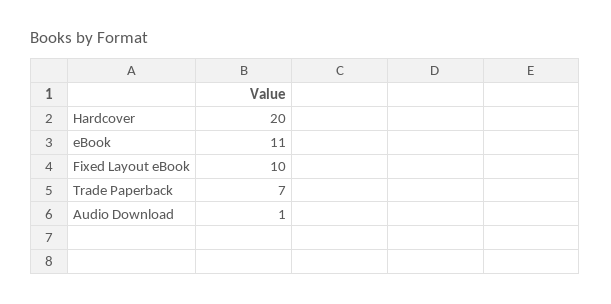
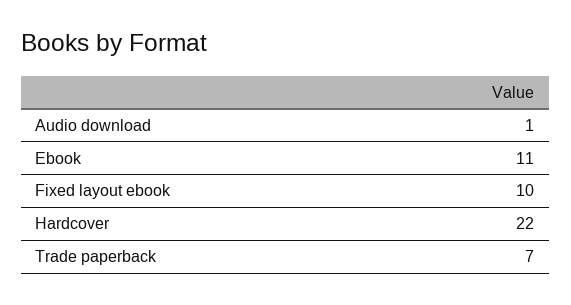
  {
-   "Hardcover": 20,
+   "Hardcover": 22,
    "eBook": 11,
    "Fixed Layout eBook": 10,
    "Trade Paperback": 7,
    "Audio Download": 1
  }

